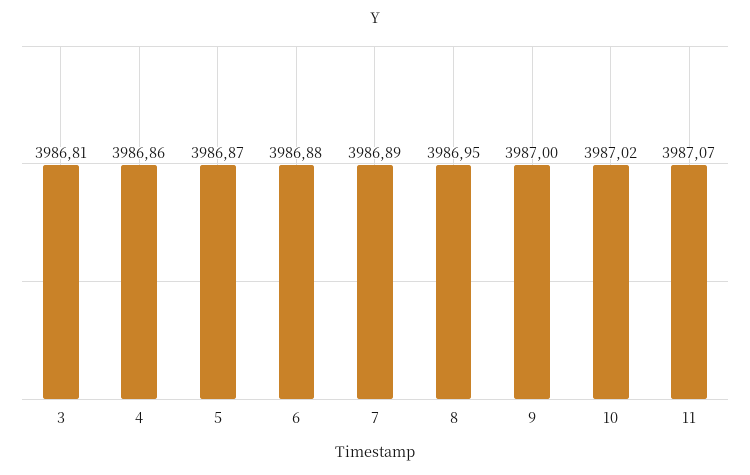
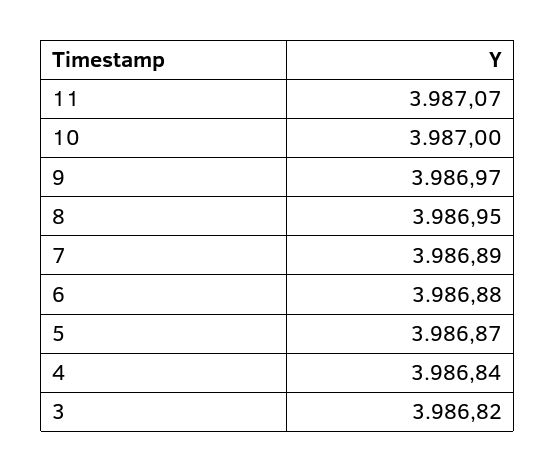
  {
-   "3": 3986.81,
+   "3": 3986.82,
-   "4": 3986.86,
+   "4": 3986.84,
    "5": 3986.87,
    "6": 3986.88,
    "7": 3986.89,
    "8": 3986.95,
-   "9": 3987,
+   "9": 3986.97,
-   "10": 3987.02,
+   "10": 3987,
    "11": 3987.07
  }

